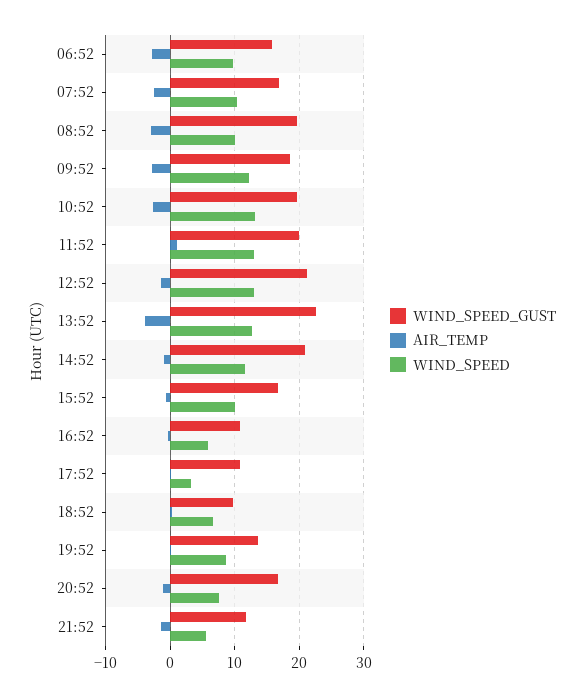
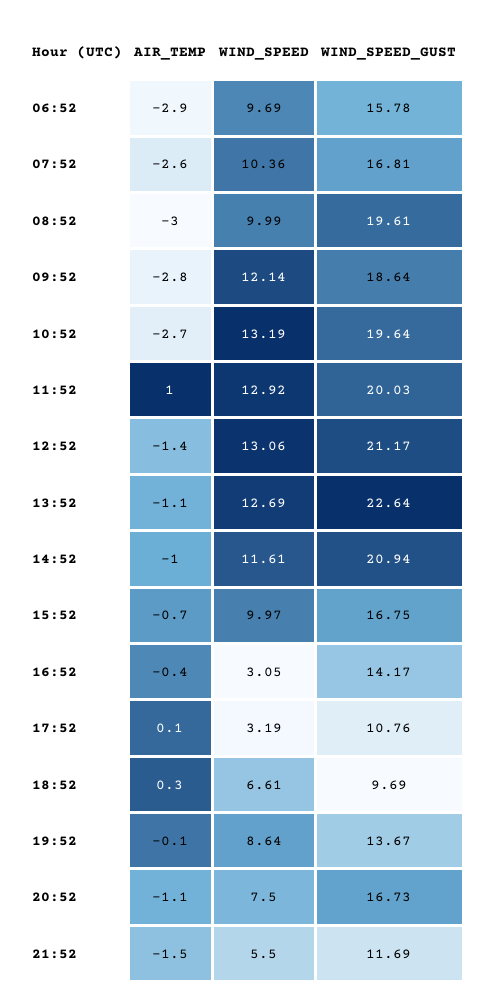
  {
    "WIND_SPEED_GUST": {
      "06:52": 15.78,
      "07:52": 16.81,
      "08:52": 19.61,
      "09:52": 18.64,
      "10:52": 19.64,
      "11:52": 20.03,
      "12:52": 21.17,
      "13:52": 22.64,
      "14:52": 20.94,
      "15:52": 16.75,
-     "16:52": 11,
+     "16:52": 14.17,
      "17:52": 10.76,
      "18:52": 9.69,
      "19:52": 13.67,
      "20:52": 16.73,
      "21:52": 11.69
    },
    "AIR_TEMP": {
      "06:52": -2.9,
      "07:52": -2.6,
      "08:52": -3,
      "09:52": -2.8,
      "10:52": -2.7,
      "11:52": 1,
      "12:52": -1.4,
-     "13:52": -4,
+     "13:52": -1.1,
      "14:52": -1,
      "15:52": -0.7,
      "16:52": -0.4,
      "17:52": 0.1,
      "18:52": 0.3,
      "19:52": -0.1,
      "20:52": -1.1,
      "21:52": -1.5
    },
    "WIND_SPEED": {
      "06:52": 9.69,
      "07:52": 10.36,
      "08:52": 9.99,
      "09:52": 12.14,
      "10:52": 13.19,
      "11:52": 12.92,
      "12:52": 13.06,
      "13:52": 12.69,
      "14:52": 11.61,
      "15:52": 9.97,
-     "16:52": 6,
+     "16:52": 3.05,
      "17:52": 3.19,
      "18:52": 6.61,
      "19:52": 8.64,
      "20:52": 7.5,
      "21:52": 5.5
    }
  }

